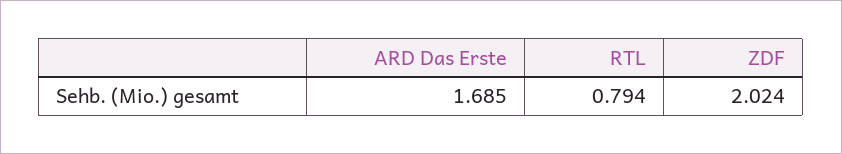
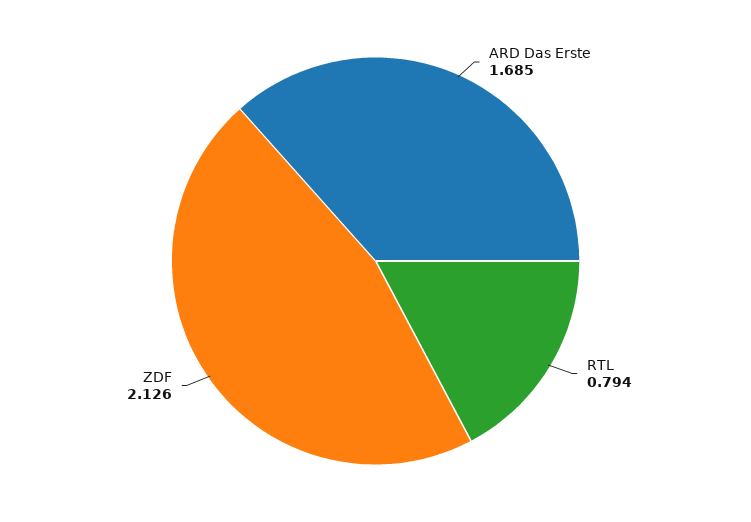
  {
    "ARD Das Erste": 1.685,
    "RTL": 0.794,
-   "ZDF": 2.024
+   "ZDF": 2.126
  }

